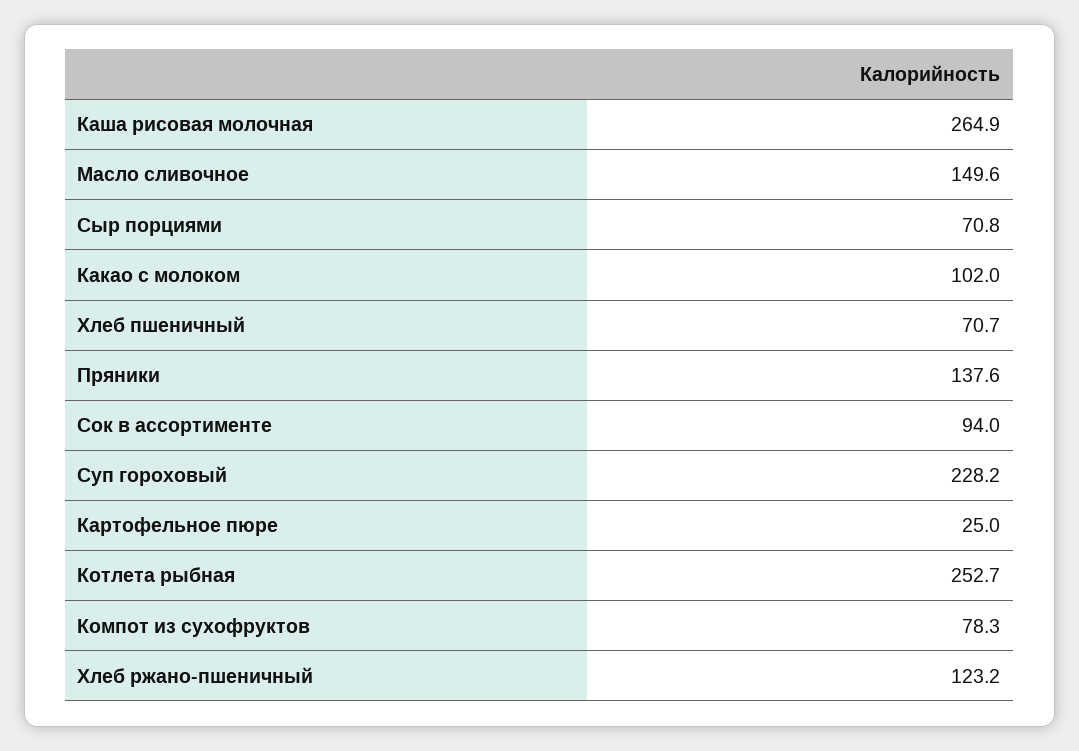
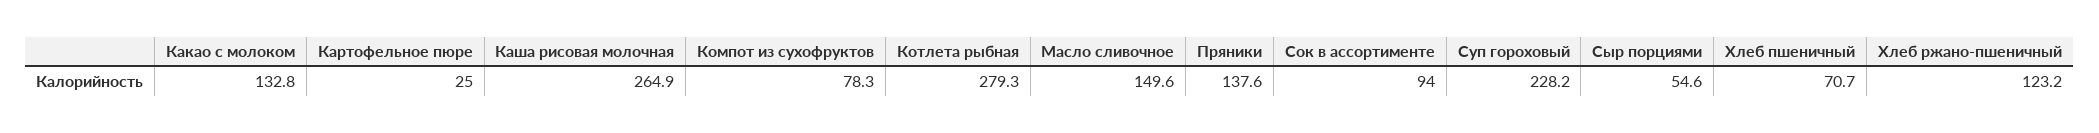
  {
    "Каша рисовая молочная": 264.9,
    "Масло сливочное": 149.6,
-   "Сыр порциями": 70.8,
+   "Сыр порциями": 54.6,
-   "Какао с молоком": 102,
+   "Какао с молоком": 132.8,
    "Хлеб пшеничный": 70.7,
    "Пряники": 137.6,
    "Сок в ассортименте": 94,
    "Суп гороховый": 228.2,
    "Картофельное пюре": 25,
-   "Котлета рыбная": 252.7,
+   "Котлета рыбная": 279.3,
    "Компот из сухофруктов": 78.3,
    "Хлеб ржано-пшеничный": 123.2
  }

